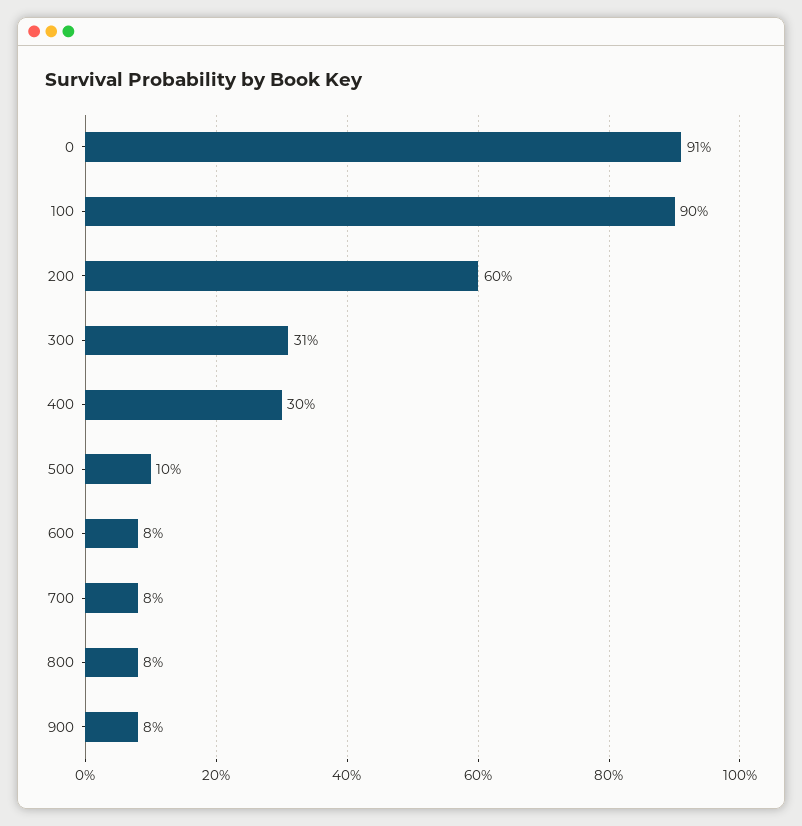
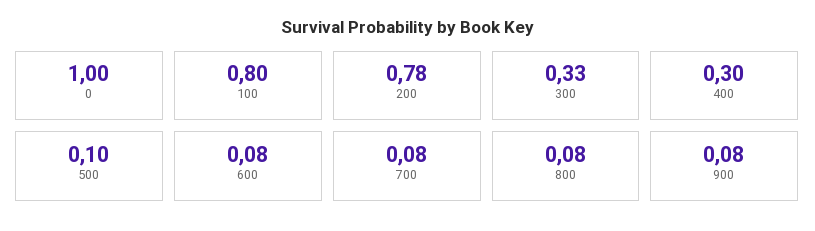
  {
-   "0": 0.91,
+   "0": 1,
-   "100": 0.9,
+   "100": 0.8,
-   "200": 0.6,
+   "200": 0.78,
-   "300": 0.31,
+   "300": 0.33,
    "400": 0.3,
    "500": 0.1,
    "600": 0.08,
    "700": 0.08,
    "800": 0.08,
    "900": 0.08
  }

